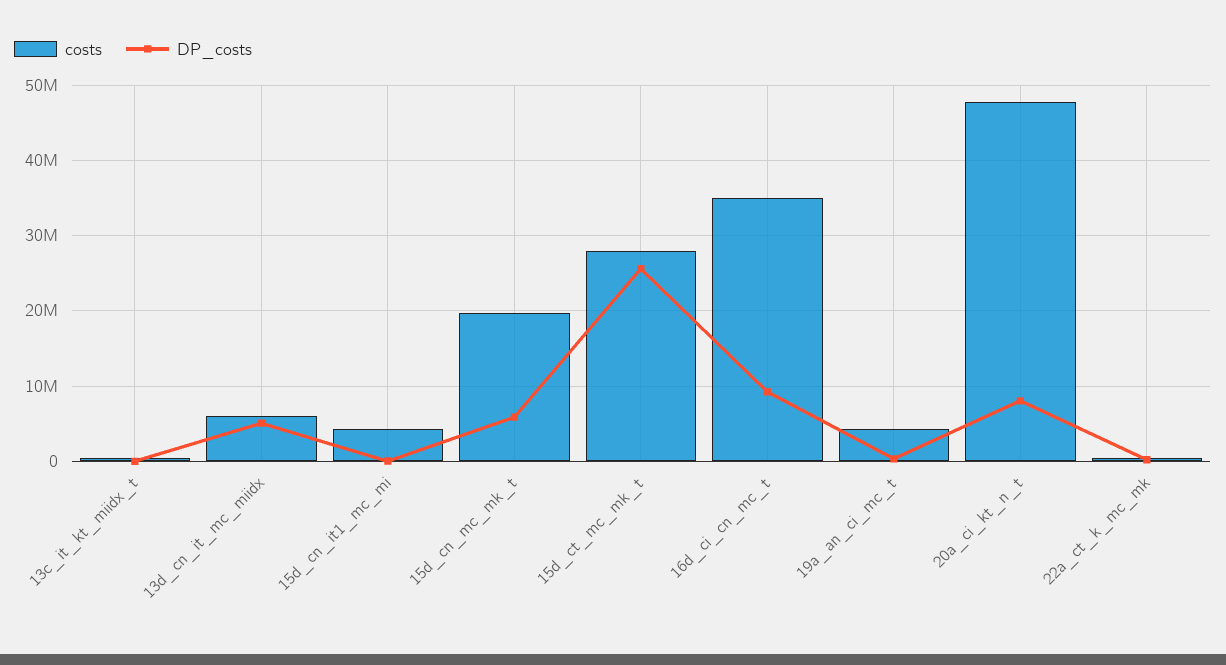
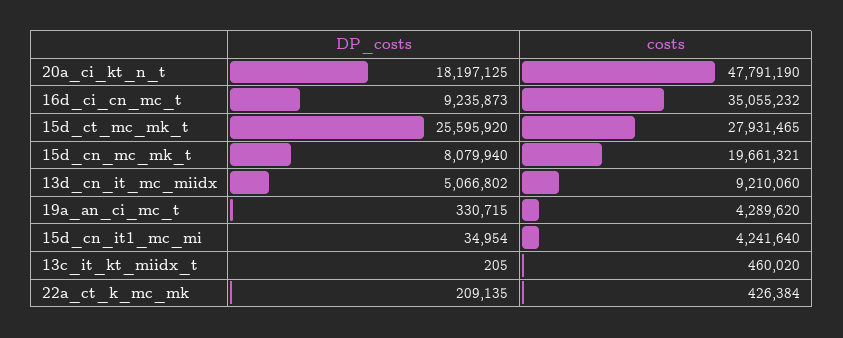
  {
    "costs": {
      "13c_it_kt_miidx_t": 460020,
-     "13d_cn_it_mc_miidx": 6000000,
+     "13d_cn_it_mc_miidx": 9210060,
      "15d_cn_it1_mc_mi": 4241640,
      "15d_cn_mc_mk_t": 19661321,
      "15d_ct_mc_mk_t": 27931465,
      "16d_ci_cn_mc_t": 35055232,
      "19a_an_ci_mc_t": 4289620,
      "20a_ci_kt_n_t": 47791190,
      "22a_ct_k_mc_mk": 426384
    },
    "DP_costs": {
      "13c_it_kt_miidx_t": 205,
      "13d_cn_it_mc_miidx": 5066802,
      "15d_cn_it1_mc_mi": 34954,
-     "15d_cn_mc_mk_t": 6000000,
+     "15d_cn_mc_mk_t": 8079940,
      "15d_ct_mc_mk_t": 25595920,
      "16d_ci_cn_mc_t": 9235873,
      "19a_an_ci_mc_t": 330715,
-     "20a_ci_kt_n_t": 8000000,
+     "20a_ci_kt_n_t": 18197125,
      "22a_ct_k_mc_mk": 209135
    }
  }

